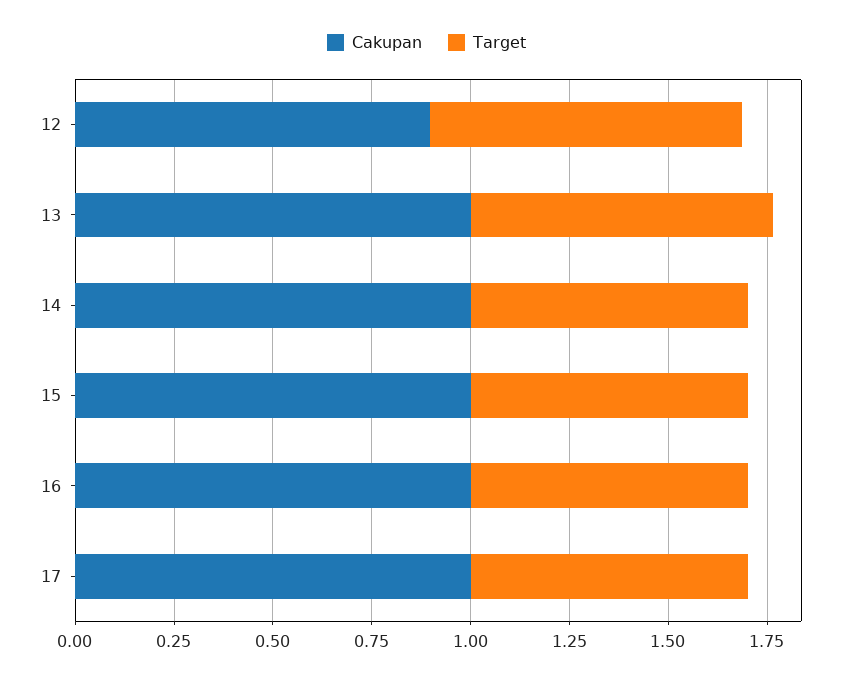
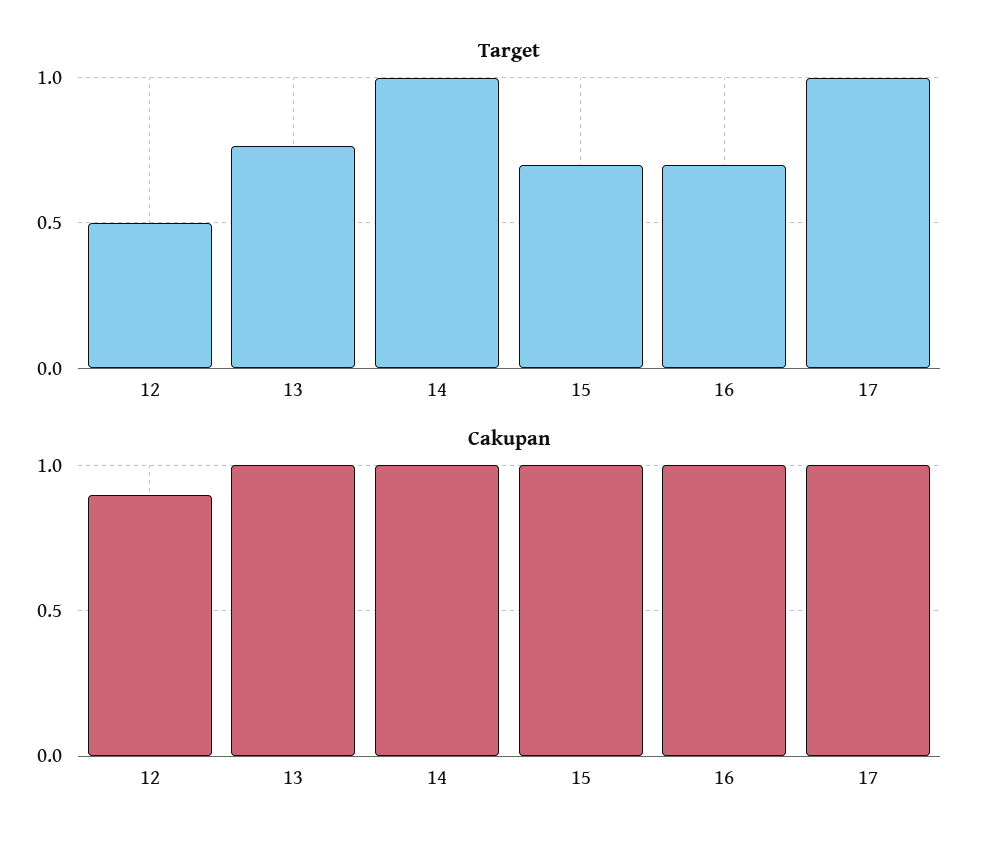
  {
    "Cakupan": {
      "12": 0.9,
      "13": 1,
      "14": 1,
      "15": 1,
      "16": 1,
      "17": 1
    },
    "Target": {
-     "12": 0.8,
+     "12": 0.5,
      "13": 0.75,
-     "14": 0.7,
+     "14": 1,
      "15": 0.7,
      "16": 0.7,
-     "17": 0.7
+     "17": 1
    }
  }

